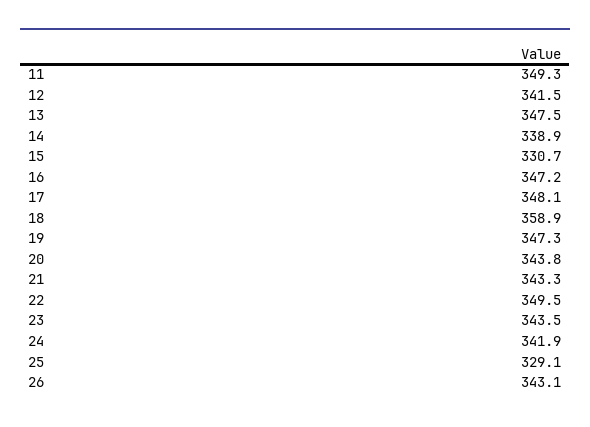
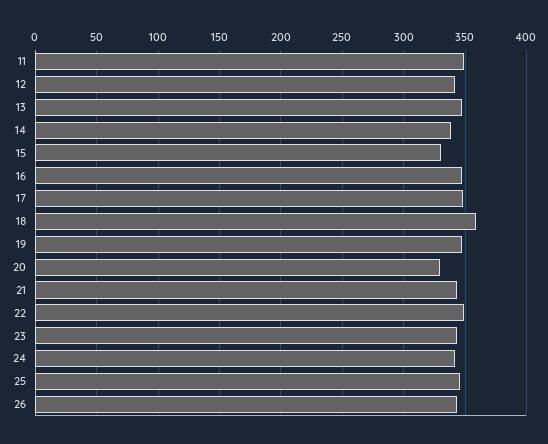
  {
    "11": 349.3,
    "12": 341.5,
    "13": 347.5,
    "14": 338.9,
    "15": 330.7,
    "16": 347.2,
    "17": 348.1,
    "18": 358.9,
    "19": 347.3,
-   "20": 343.8,
+   "20": 330,
    "21": 343.3,
    "22": 349.5,
    "23": 343.5,
    "24": 341.9,
-   "25": 329.1,
+   "25": 345,
    "26": 343.1
  }

